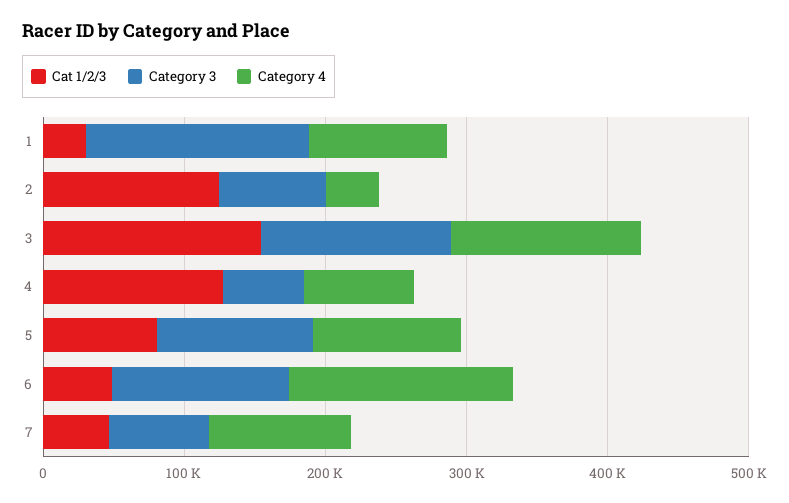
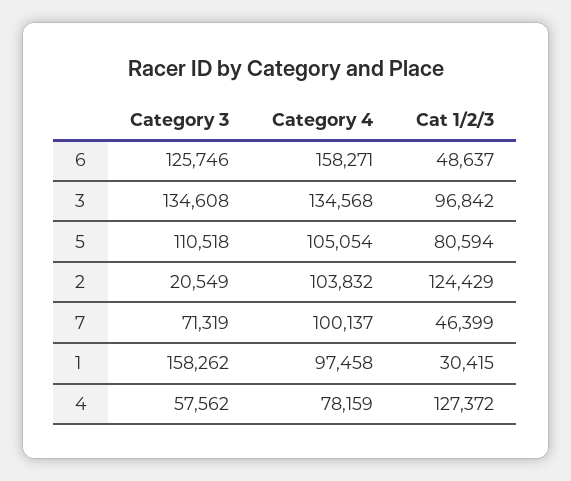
  {
    "Cat 1/2/3": {
      "1": 30415,
      "2": 124429,
-     "3": 160000,
+     "3": 96842,
      "4": 127372,
      "5": 80594,
      "6": 48637,
      "7": 46399
    },
    "Category 3": {
      "1": 158262,
-     "2": 80000,
+     "2": 20549,
      "3": 134608,
      "4": 57562,
      "5": 110518,
      "6": 125746,
      "7": 71319
    },
    "Category 4": {
      "1": 97458,
-     "2": 40000,
+     "2": 103832,
      "3": 134568,
      "4": 78159,
      "5": 105054,
      "6": 158271,
      "7": 100137
    }
  }

